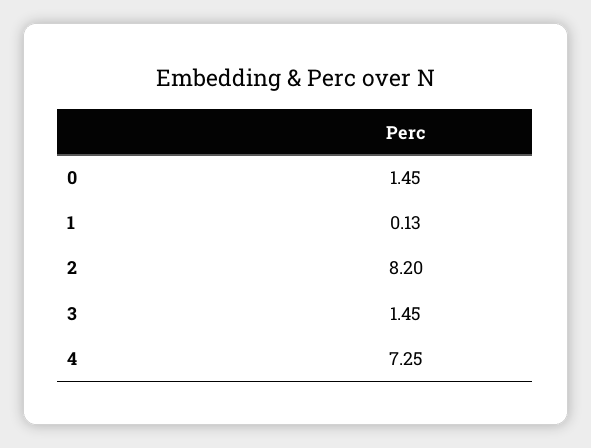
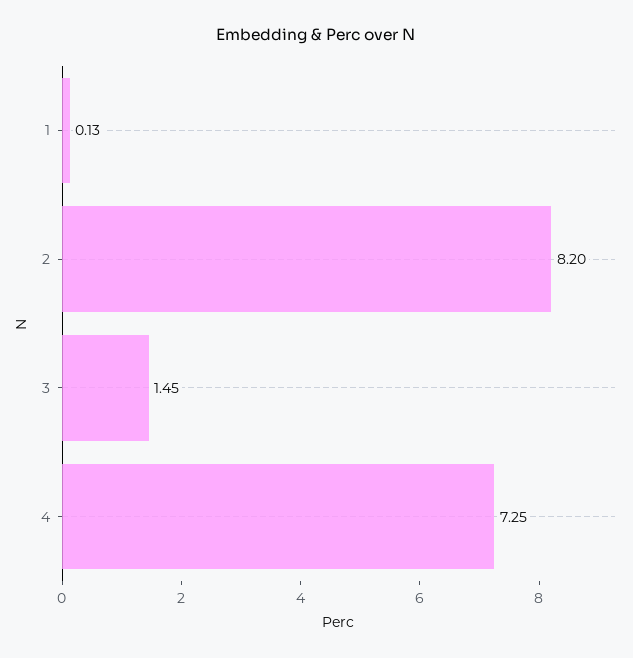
  {
-   "0": 1.45,
    "1": 0.13,
    "2": 8.2,
    "3": 1.45,
    "4": 7.25
  }

